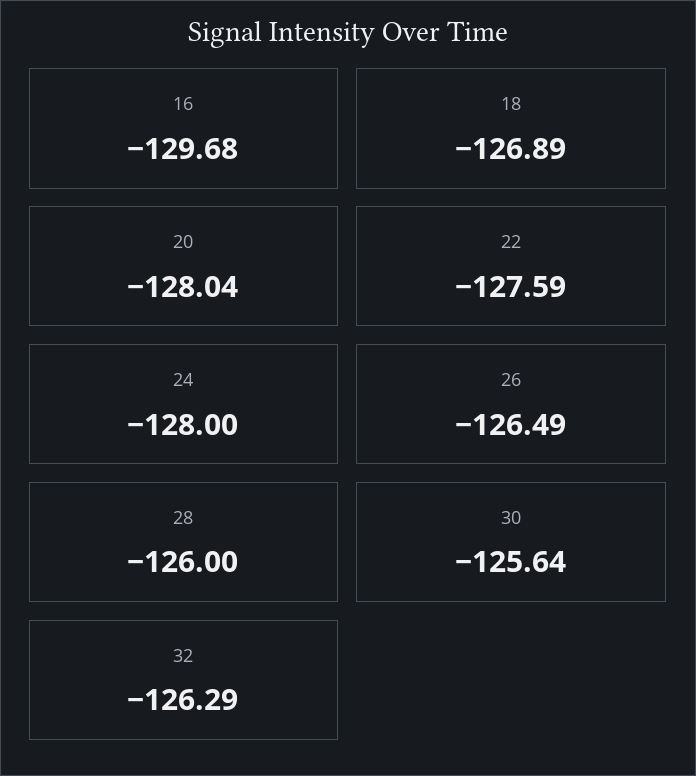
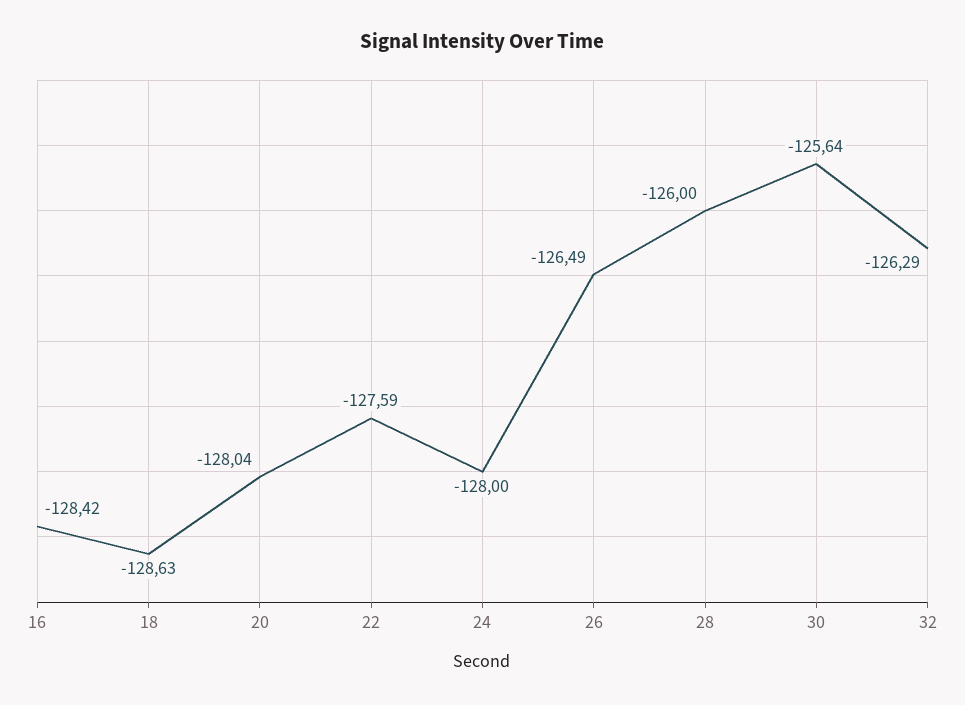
  {
-   "16": -129.68,
+   "16": -128.42,
-   "18": -126.89,
+   "18": -128.63,
    "20": -128.04,
    "22": -127.59,
    "24": -128,
    "26": -126.49,
    "28": -126,
    "30": -125.64,
    "32": -126.29
  }

